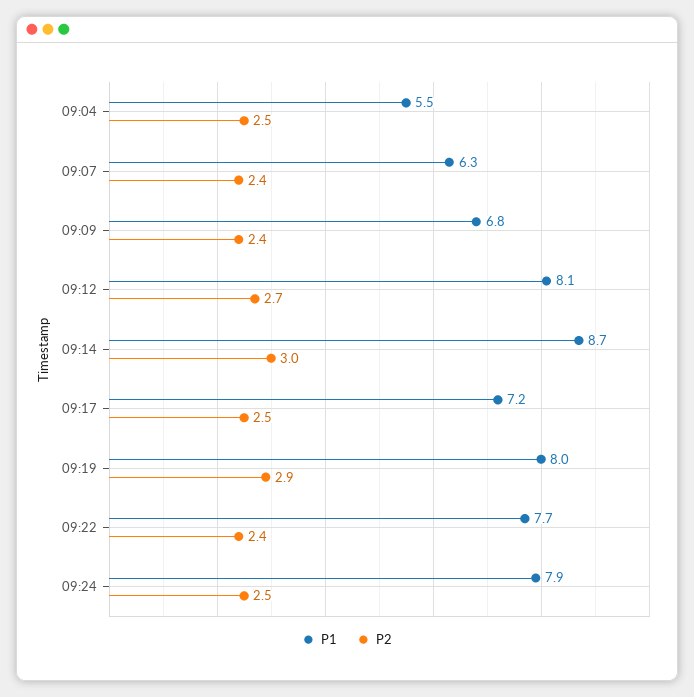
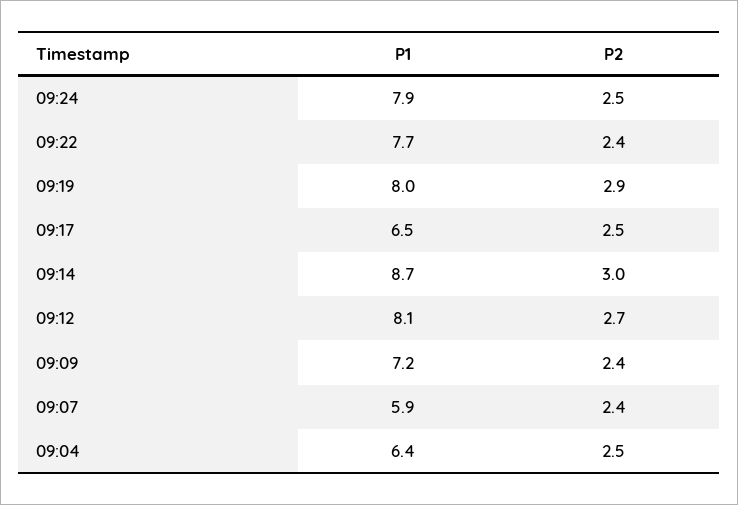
  {
    "P1": {
-     "09:04": 5.5,
+     "09:04": 6.4,
-     "09:07": 6.3,
+     "09:07": 5.9,
-     "09:09": 6.8,
+     "09:09": 7.2,
      "09:12": 8.1,
      "09:14": 8.7,
-     "09:17": 7.2,
+     "09:17": 6.5,
      "09:19": 8,
      "09:22": 7.7,
      "09:24": 7.9
    },
    "P2": {
      "09:04": 2.5,
      "09:07": 2.4,
      "09:09": 2.4,
      "09:12": 2.7,
      "09:14": 3,
      "09:17": 2.5,
      "09:19": 2.9,
      "09:22": 2.4,
      "09:24": 2.5
    }
  }

